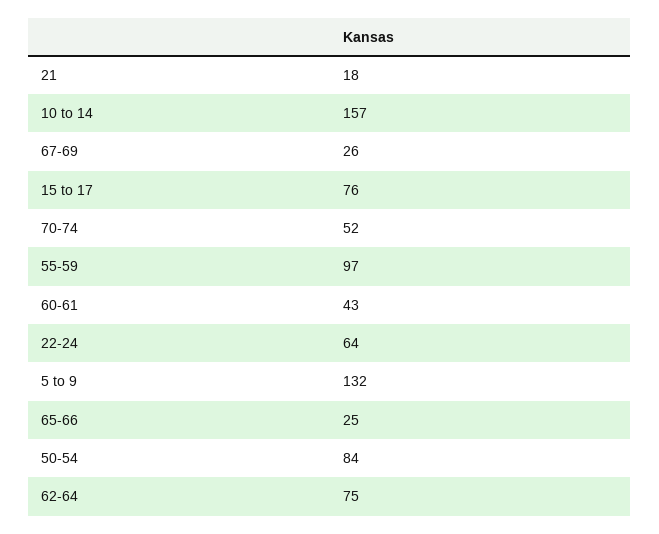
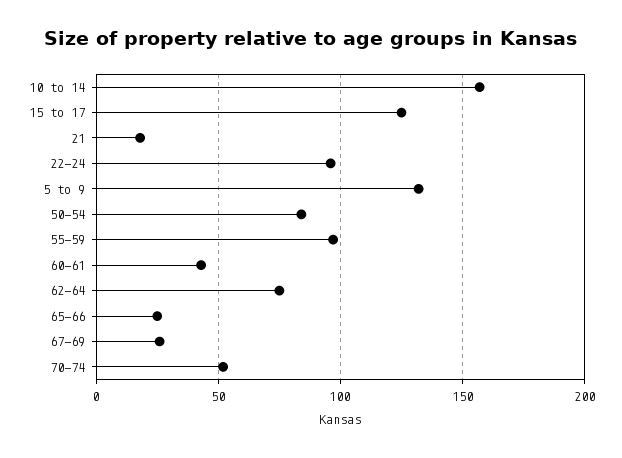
  {
    "21": 18,
    "10 to 14": 157,
    "67-69": 26,
-   "15 to 17": 76,
+   "15 to 17": 125,
    "70-74": 52,
    "55-59": 97,
    "60-61": 43,
-   "22-24": 64,
+   "22-24": 95,
    "5 to 9": 132,
    "65-66": 25,
    "50-54": 84,
    "62-64": 75
  }

